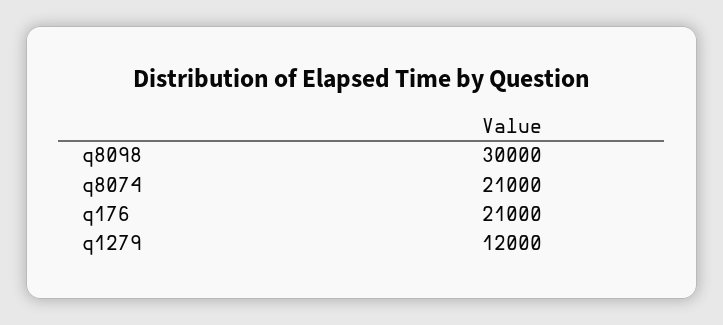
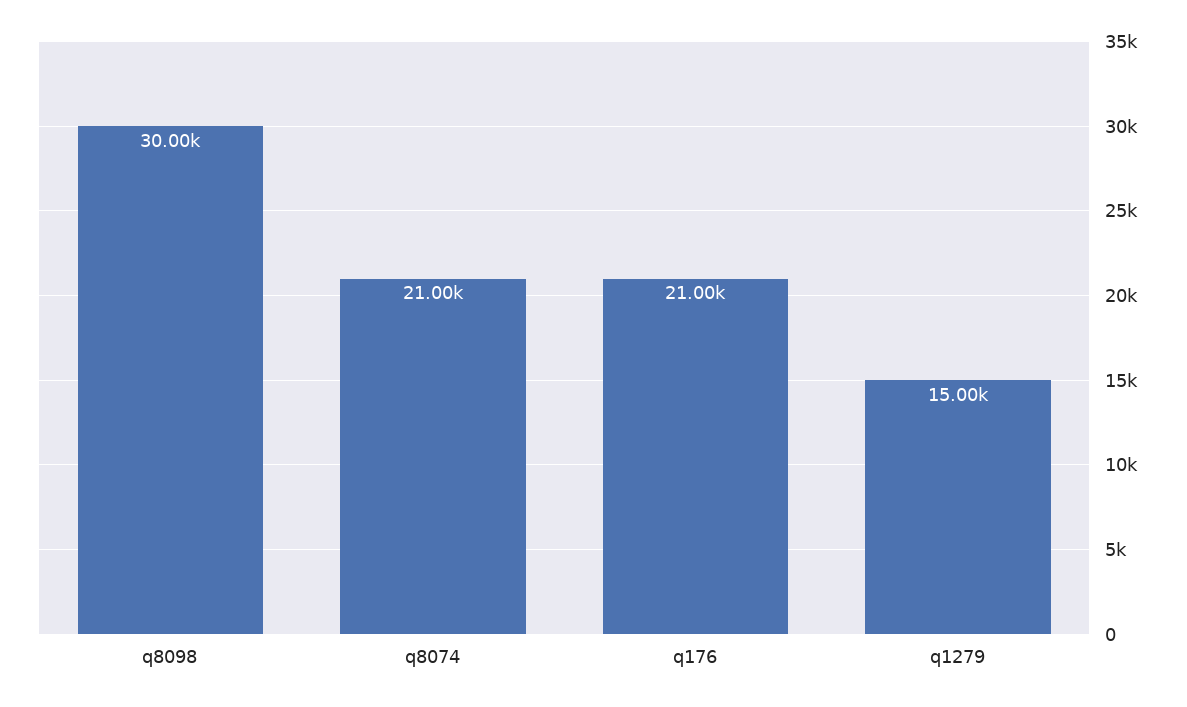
  {
    "q8098": 30000,
    "q8074": 21000,
    "q176": 21000,
-   "q1279": 12000
+   "q1279": 15000
  }

